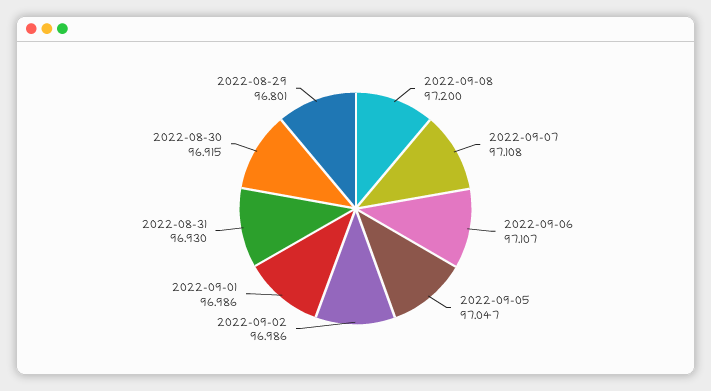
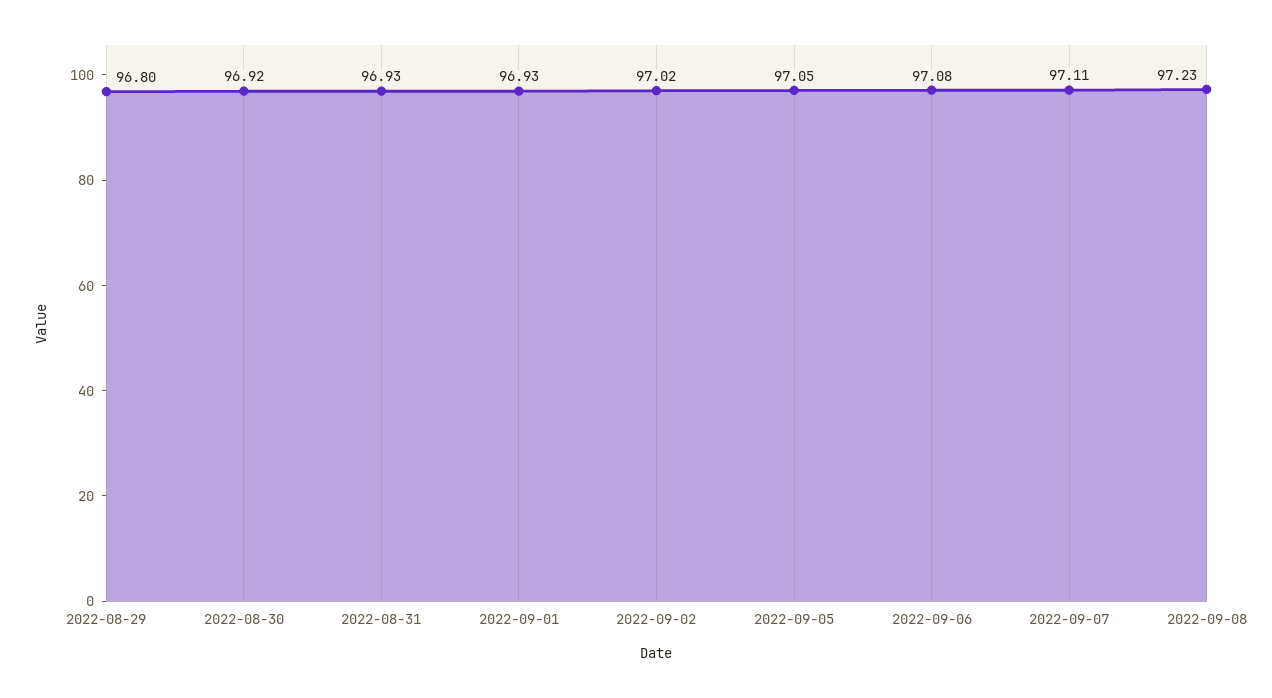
  {
-   "2022-09-08": 97.2,
+   "2022-09-08": 97.23,
    "2022-09-07": 97.108,
-   "2022-09-06": 97.107,
+   "2022-09-06": 97.08,
    "2022-09-05": 97.047,
-   "2022-09-02": 96.986,
+   "2022-09-02": 97.02,
-   "2022-09-01": 96.986,
+   "2022-09-01": 96.93,
    "2022-08-31": 96.93,
    "2022-08-30": 96.915,
    "2022-08-29": 96.801
  }

